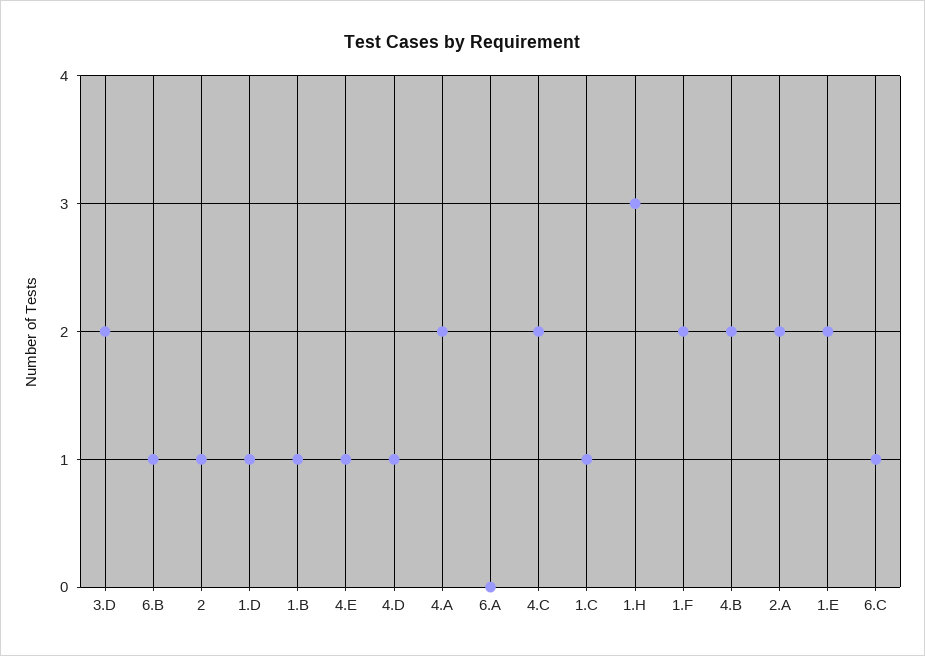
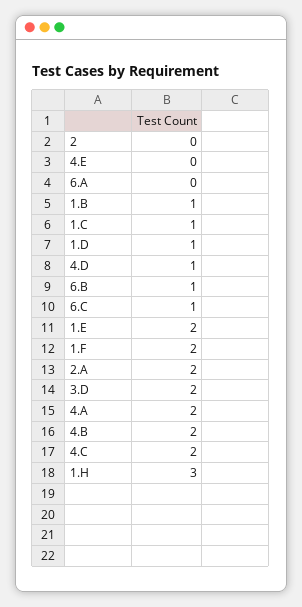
  {
    "3.D": 2,
    "6.B": 1,
-   "2": 1,
+   "2": 0,
    "1.D": 1,
    "1.B": 1,
-   "4.E": 1,
+   "4.E": 0,
    "4.D": 1,
    "4.A": 2,
    "6.A": 0,
    "4.C": 2,
    "1.C": 1,
    "1.H": 3,
    "1.F": 2,
    "4.B": 2,
    "2.A": 2,
    "1.E": 2,
    "6.C": 1
  }

